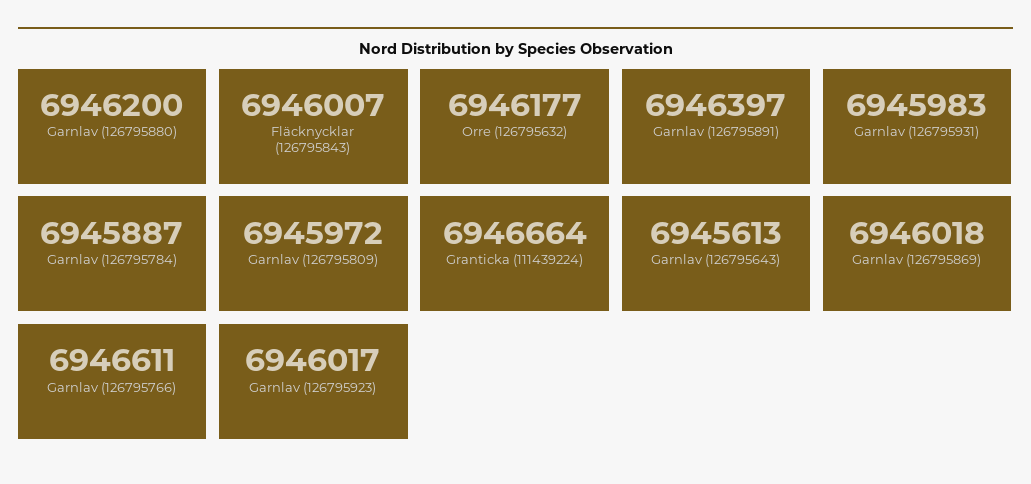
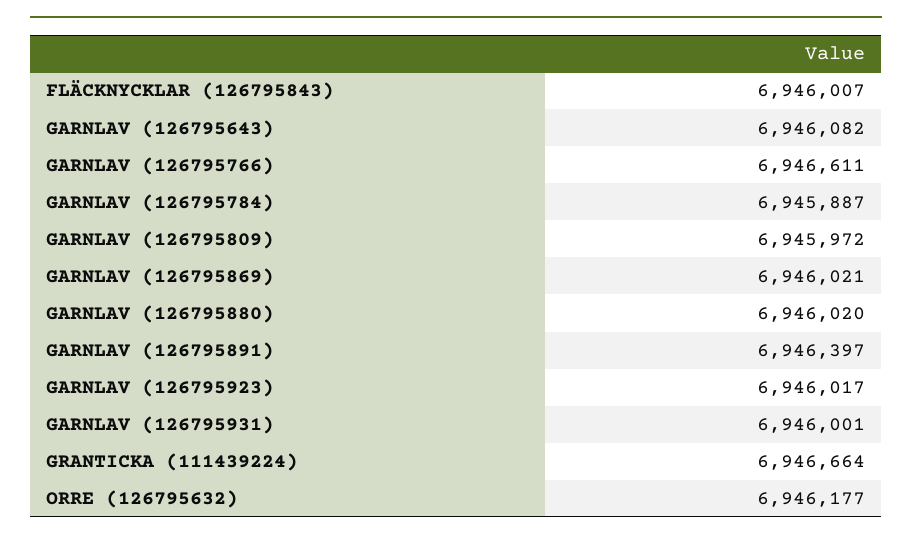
  {
-   "Garnlav (126795880)": 6946200,
+   "Garnlav (126795880)": 6946020,
    "Fläcknycklar (126795843)": 6946007,
    "Orre (126795632)": 6946177,
    "Garnlav (126795891)": 6946397,
-   "Garnlav (126795931)": 6945983,
+   "Garnlav (126795931)": 6946001,
    "Garnlav (126795784)": 6945887,
    "Garnlav (126795809)": 6945972,
    "Granticka (111439224)": 6946664,
-   "Garnlav (126795643)": 6945613,
+   "Garnlav (126795643)": 6946082,
-   "Garnlav (126795869)": 6946018,
+   "Garnlav (126795869)": 6946021,
    "Garnlav (126795766)": 6946611,
    "Garnlav (126795923)": 6946017
  }

